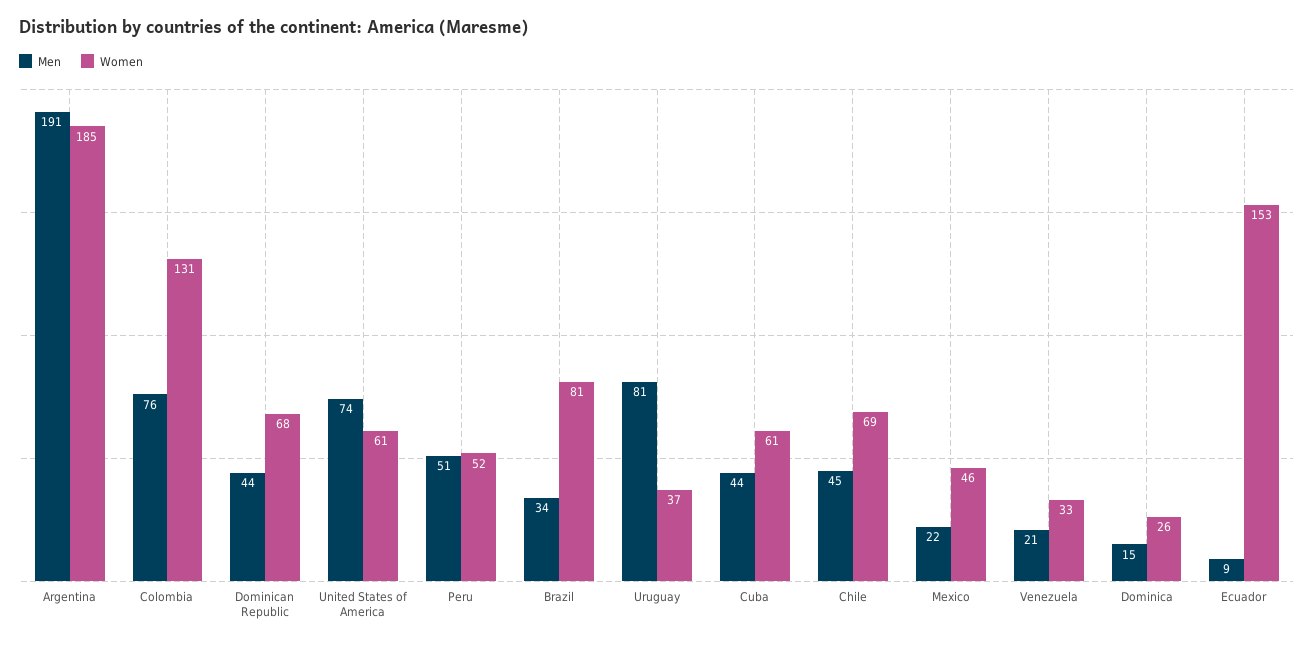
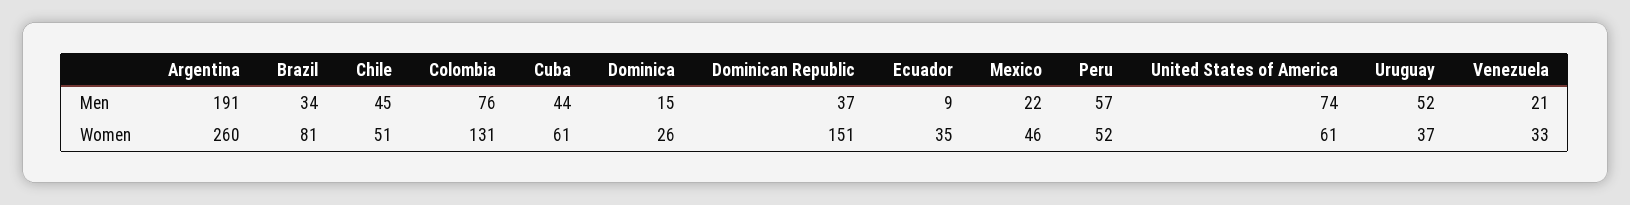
  {
    "Men": {
      "Argentina": 191,
      "Colombia": 76,
-     "Dominican Republic": 44,
+     "Dominican Republic": 37,
      "United States of America": 74,
-     "Peru": 51,
+     "Peru": 57,
      "Brazil": 34,
-     "Uruguay": 81,
+     "Uruguay": 52,
      "Cuba": 44,
      "Chile": 45,
      "Mexico": 22,
      "Venezuela": 21,
      "Dominica": 15,
      "Ecuador": 9
    },
    "Women": {
-     "Argentina": 185,
+     "Argentina": 260,
      "Colombia": 131,
-     "Dominican Republic": 68,
+     "Dominican Republic": 151,
      "United States of America": 61,
      "Peru": 52,
      "Brazil": 81,
      "Uruguay": 37,
      "Cuba": 61,
-     "Chile": 69,
+     "Chile": 51,
      "Mexico": 46,
      "Venezuela": 33,
      "Dominica": 26,
-     "Ecuador": 153
+     "Ecuador": 35
    }
  }

